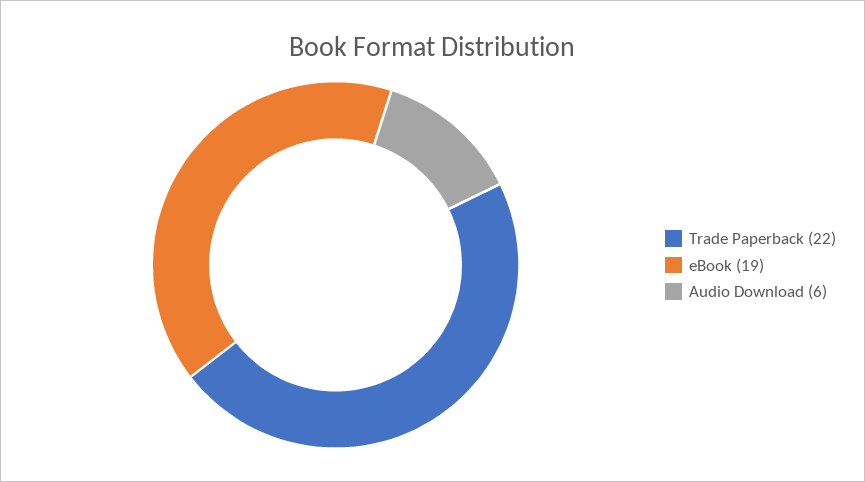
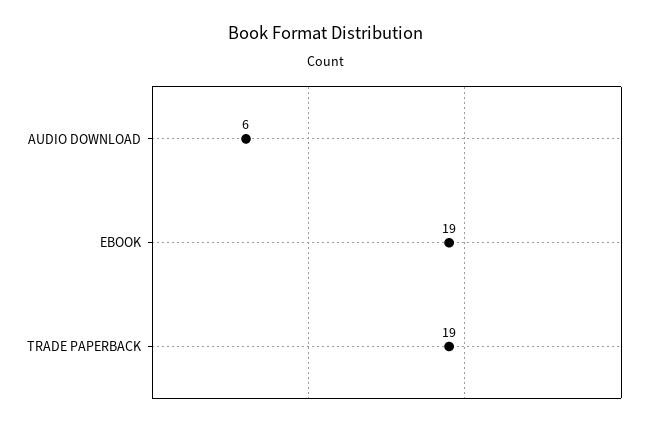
  {
-   "Trade Paperback": 22,
+   "Trade Paperback": 19,
    "eBook": 19,
    "Audio Download": 6
  }

